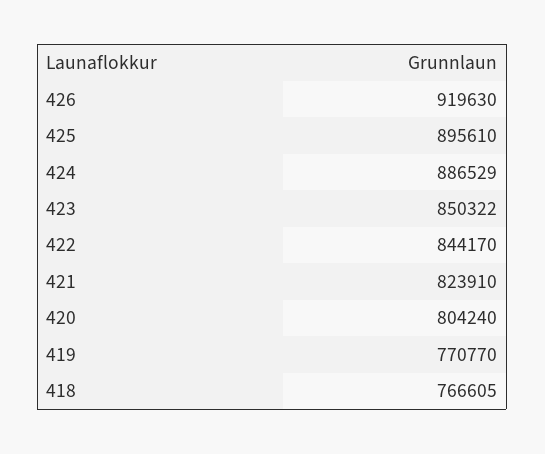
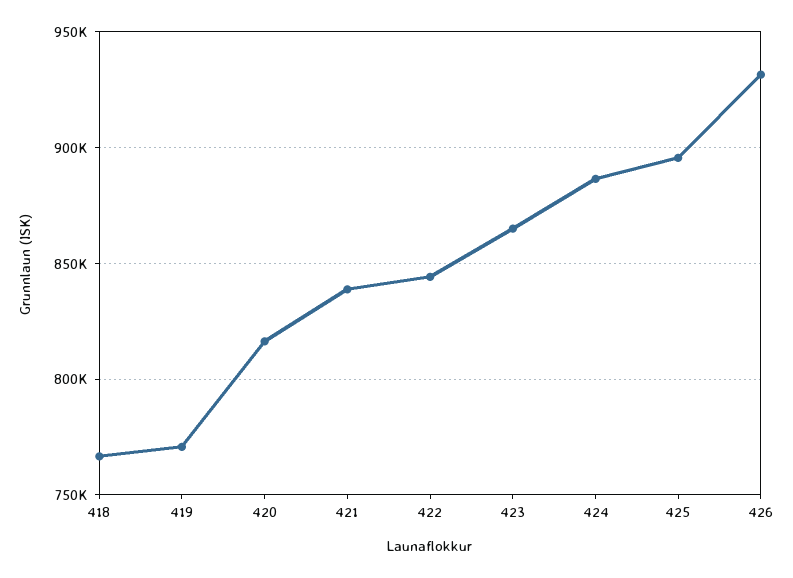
  {
-   "426": 919630,
+   "426": 930000,
    "425": 895610,
    "424": 886529,
-   "423": 850322,
+   "423": 865000,
    "422": 844170,
-   "421": 823910,
+   "421": 840000,
-   "420": 804240,
+   "420": 815000,
    "419": 770770,
    "418": 766605
  }

